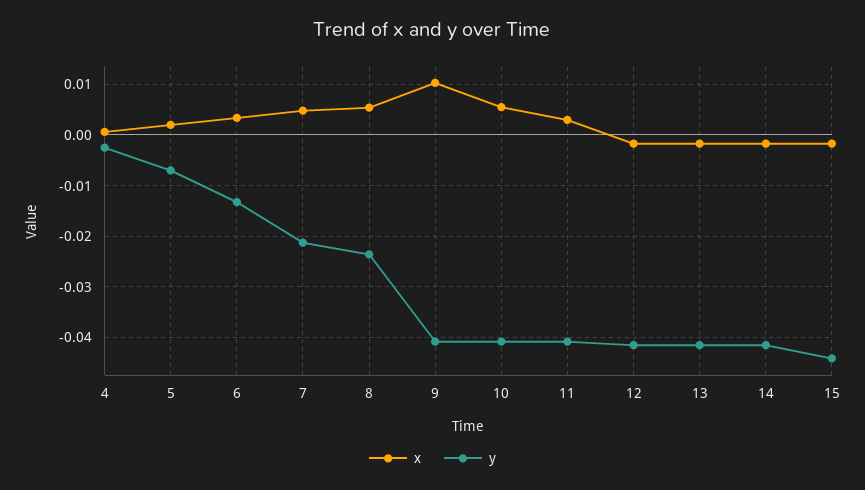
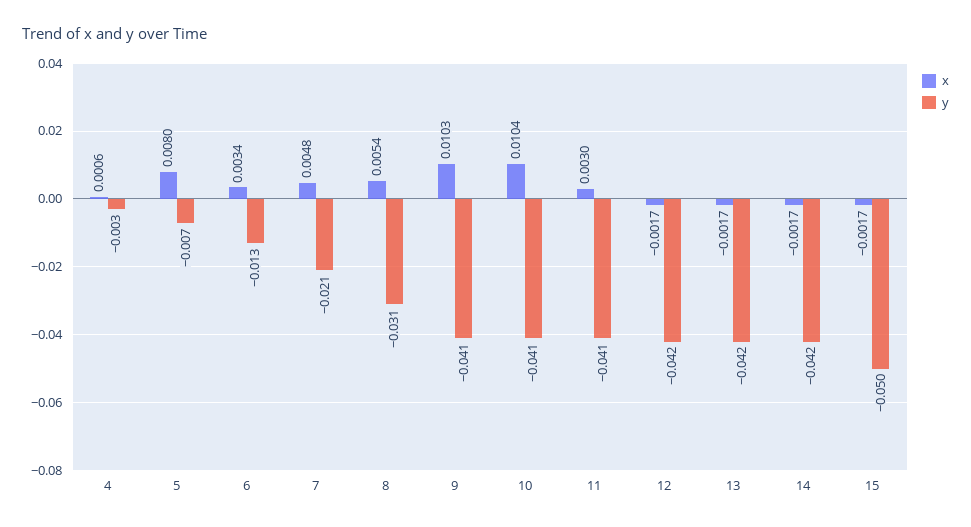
  {
    "x": {
      "4": 0.0006,
-     "5": 0.002,
+     "5": 0.008,
      "6": 0.0034,
      "7": 0.0048,
      "8": 0.0054,
      "9": 0.0103,
-     "10": 0.006,
+     "10": 0.0104,
      "11": 0.003,
      "12": -0.0017,
      "13": -0.0017,
      "14": -0.0017,
      "15": -0.0017
    },
    "y": {
      "4": -0.003,
      "5": -0.007,
      "6": -0.013,
      "7": -0.021,
-     "8": -0.024,
+     "8": -0.031,
      "9": -0.041,
      "10": -0.041,
      "11": -0.041,
      "12": -0.042,
      "13": -0.042,
      "14": -0.042,
-     "15": -0.044
+     "15": -0.05
    }
  }

